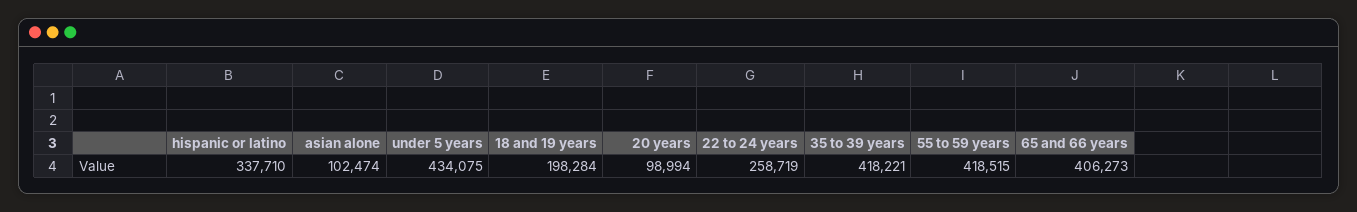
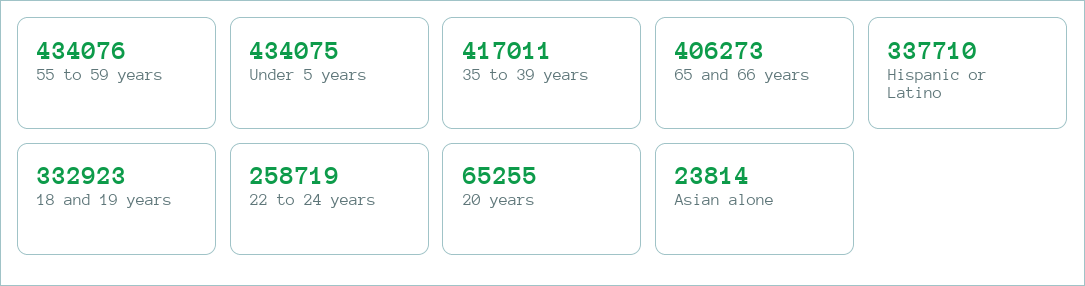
  {
    "hispanic or latino": 337710,
-   "asian alone": 102474,
+   "asian alone": 23814,
    "under 5 years": 434075,
-   "18 and 19 years": 198284,
+   "18 and 19 years": 332923,
-   "20 years": 98994,
+   "20 years": 65255,
    "22 to 24 years": 258719,
-   "35 to 39 years": 418221,
+   "35 to 39 years": 417011,
-   "55 to 59 years": 418515,
+   "55 to 59 years": 434076,
    "65 and 66 years": 406273
  }

